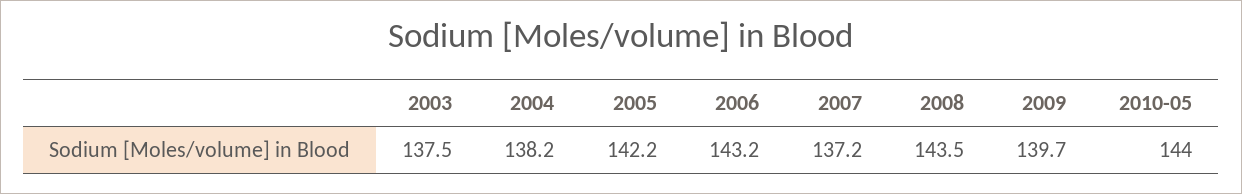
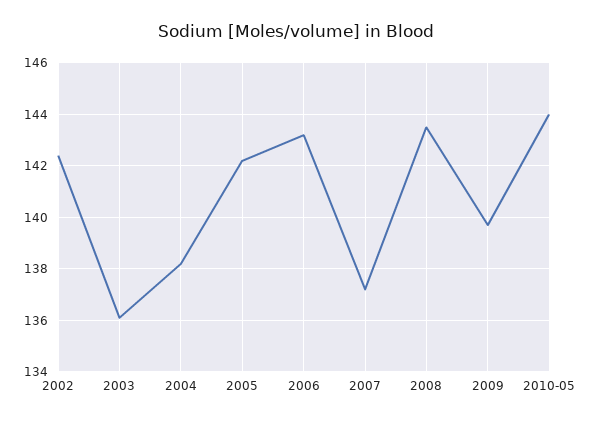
  {
-   "2003": 137.5,
+   "2003": 136,
    "2004": 138.2,
    "2005": 142.2,
    "2006": 143.2,
    "2007": 137.2,
    "2008": 143.5,
    "2009": 139.7,
-   "2010-05": 144
+   "2010-05": 144,
+   "2002": 142.5
  }

